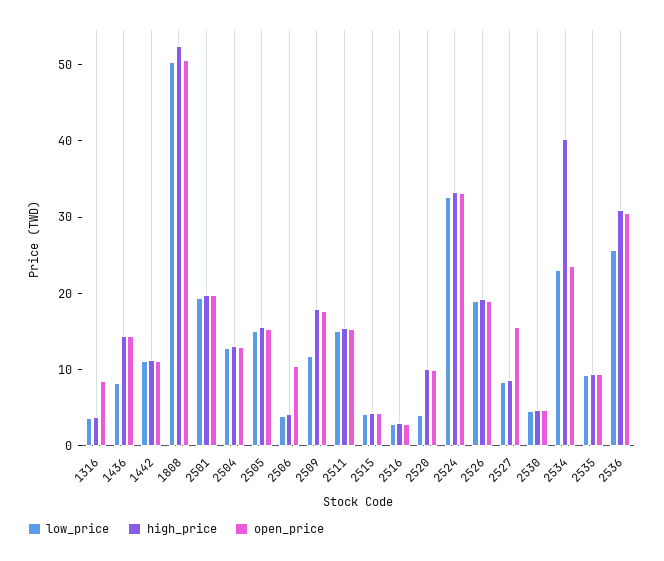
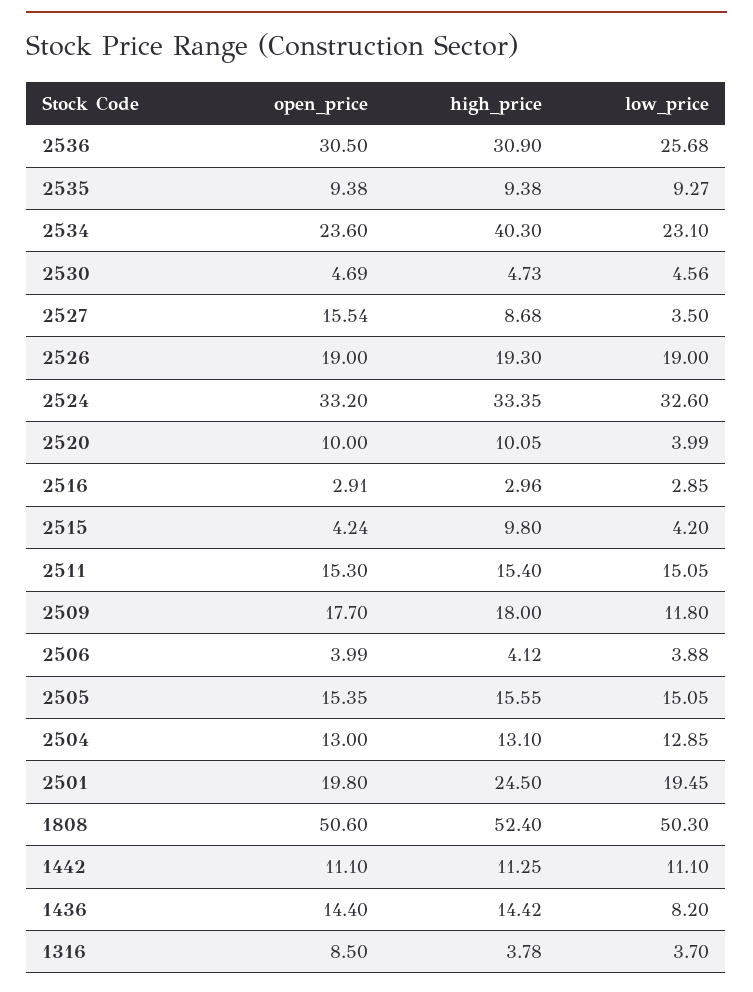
  {
    "low_price": {
      "1316": 3.7,
      "1436": 8.2,
      "1442": 11.1,
      "1808": 50.3,
      "2501": 19.45,
      "2504": 12.85,
      "2505": 15.05,
      "2506": 3.88,
      "2509": 11.8,
      "2511": 15.05,
      "2515": 4.2,
      "2516": 2.85,
      "2520": 3.99,
      "2524": 32.6,
      "2526": 19,
-     "2527": 8,
+     "2527": 3.5,
      "2530": 4.56,
      "2534": 23.1,
      "2535": 9.27,
      "2536": 25.68
    },
    "high_price": {
      "1316": 3.78,
      "1436": 14.42,
      "1442": 11.25,
      "1808": 52.4,
-     "2501": 20,
+     "2501": 24.5,
      "2504": 13.1,
      "2505": 15.55,
      "2506": 4.12,
      "2509": 18,
      "2511": 15.4,
-     "2515": 4,
+     "2515": 9.8,
      "2516": 2.96,
      "2520": 10.05,
      "2524": 33.35,
      "2526": 19.3,
      "2527": 8.68,
      "2530": 4.73,
      "2534": 40.3,
      "2535": 9.38,
      "2536": 30.9
    },
    "open_price": {
      "1316": 8.5,
      "1436": 14.4,
      "1442": 11.1,
      "1808": 50.6,
      "2501": 19.8,
      "2504": 13,
      "2505": 15.35,
-     "2506": 10,
+     "2506": 3.99,
      "2509": 17.7,
      "2511": 15.3,
      "2515": 4.24,
      "2516": 2.91,
      "2520": 10,
      "2524": 33.2,
      "2526": 19,
      "2527": 15.54,
      "2530": 4.69,
      "2534": 23.6,
      "2535": 9.38,
      "2536": 30.5
    }
  }

